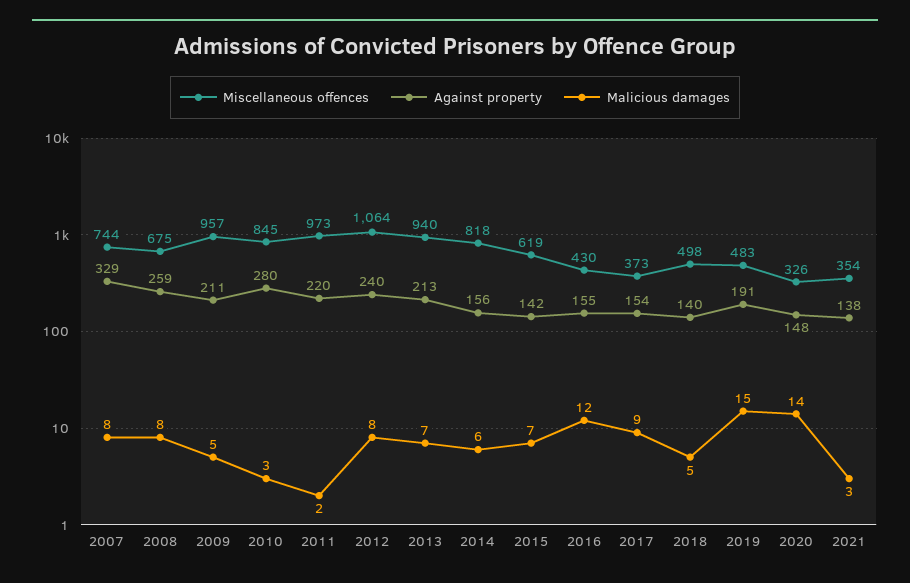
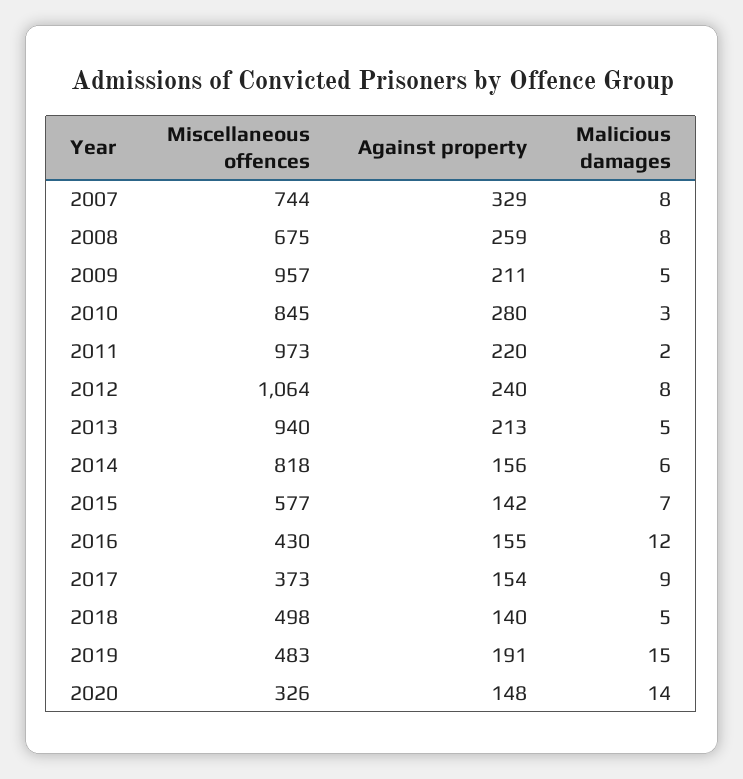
  {
    "Miscellaneous offences": {
      "2007": 744,
      "2008": 675,
      "2009": 957,
      "2010": 845,
      "2011": 973,
      "2012": 1064,
      "2013": 940,
      "2014": 818,
-     "2015": 619,
+     "2015": 577,
      "2016": 430,
      "2017": 373,
      "2018": 498,
      "2019": 483,
-     "2020": 326,
+     "2020": 326
-     "2021": 354
    },
    "Against property": {
      "2007": 329,
      "2008": 259,
      "2009": 211,
      "2010": 280,
      "2011": 220,
      "2012": 240,
      "2013": 213,
      "2014": 156,
      "2015": 142,
      "2016": 155,
      "2017": 154,
      "2018": 140,
      "2019": 191,
-     "2020": 148,
+     "2020": 148
-     "2021": 138
    },
    "Malicious damages": {
      "2007": 8,
      "2008": 8,
      "2009": 5,
      "2010": 3,
      "2011": 2,
      "2012": 8,
-     "2013": 7,
+     "2013": 5,
      "2014": 6,
      "2015": 7,
      "2016": 12,
      "2017": 9,
      "2018": 5,
      "2019": 15,
-     "2020": 14,
+     "2020": 14
-     "2021": 3
    }
  }

